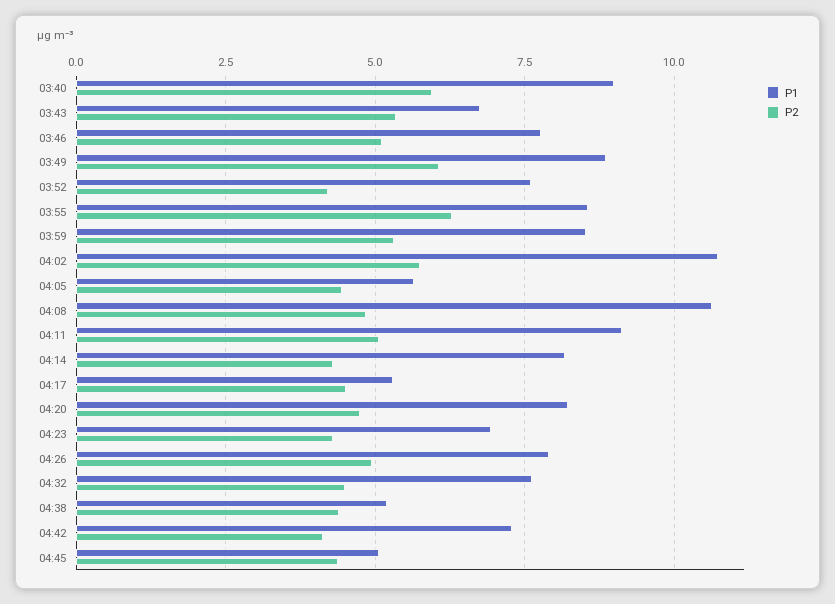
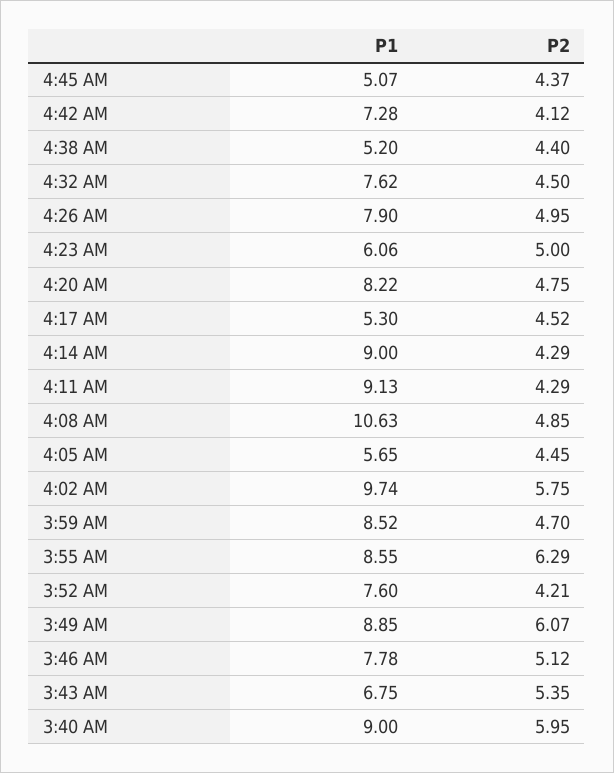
  {
    "P1": {
      "03:40": 9,
      "03:43": 6.75,
      "03:46": 7.78,
      "03:49": 8.85,
      "03:52": 7.6,
      "03:55": 8.55,
      "03:59": 8.52,
-     "04:02": 10.75,
+     "04:02": 9.74,
      "04:05": 5.65,
      "04:08": 10.63,
      "04:11": 9.13,
-     "04:14": 8.25,
+     "04:14": 9,
      "04:17": 5.3,
      "04:20": 8.22,
-     "04:23": 7,
+     "04:23": 6.06,
      "04:26": 7.9,
      "04:32": 7.62,
      "04:38": 5.2,
      "04:42": 7.28,
      "04:45": 5.07
    },
    "P2": {
      "03:40": 5.95,
      "03:43": 5.35,
      "03:46": 5.12,
      "03:49": 6.07,
      "03:52": 4.21,
      "03:55": 6.29,
-     "03:59": 5.25,
+     "03:59": 4.7,
      "04:02": 5.75,
      "04:05": 4.45,
      "04:08": 4.85,
-     "04:11": 5,
+     "04:11": 4.29,
      "04:14": 4.29,
      "04:17": 4.52,
      "04:20": 4.75,
-     "04:23": 4.25,
+     "04:23": 5,
      "04:26": 4.95,
      "04:32": 4.5,
      "04:38": 4.4,
      "04:42": 4.12,
      "04:45": 4.37
    }
  }

